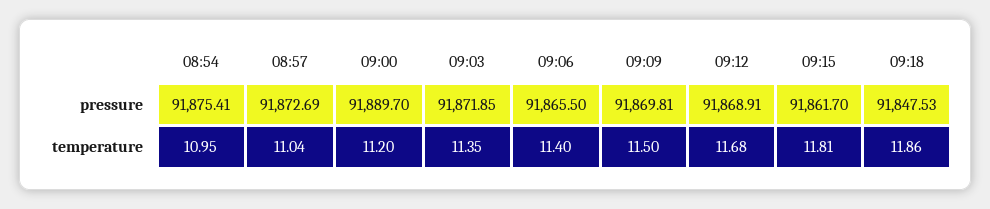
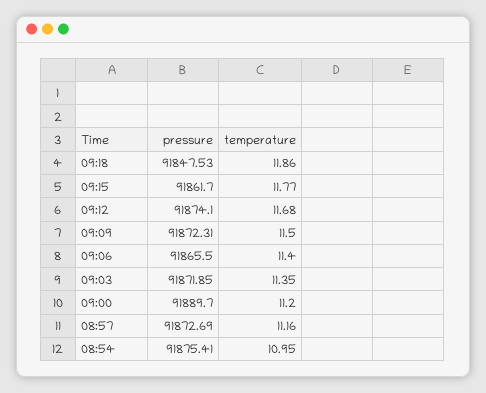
  {
    "08:54": {
      "pressure": 91875.41,
      "temperature": 10.95
    },
    "08:57": {
      "pressure": 91872.69,
-     "temperature": 11.04
+     "temperature": 11.16
    },
    "09:00": {
      "pressure": 91889.7,
      "temperature": 11.2
    },
    "09:03": {
      "pressure": 91871.85,
      "temperature": 11.35
    },
    "09:06": {
      "pressure": 91865.5,
      "temperature": 11.4
    },
    "09:09": {
-     "pressure": 91869.81,
+     "pressure": 91872.31,
      "temperature": 11.5
    },
    "09:12": {
-     "pressure": 91868.91,
+     "pressure": 91874.1,
      "temperature": 11.68
    },
    "09:15": {
      "pressure": 91861.7,
-     "temperature": 11.81
+     "temperature": 11.77
    },
    "09:18": {
      "pressure": 91847.53,
      "temperature": 11.86
    }
  }

